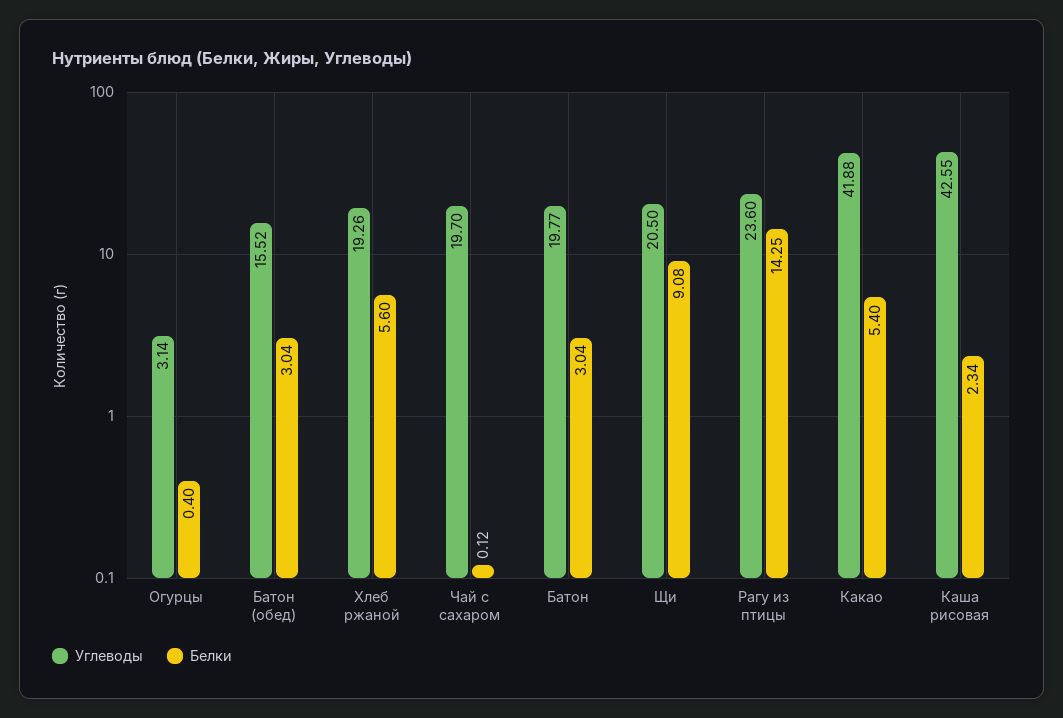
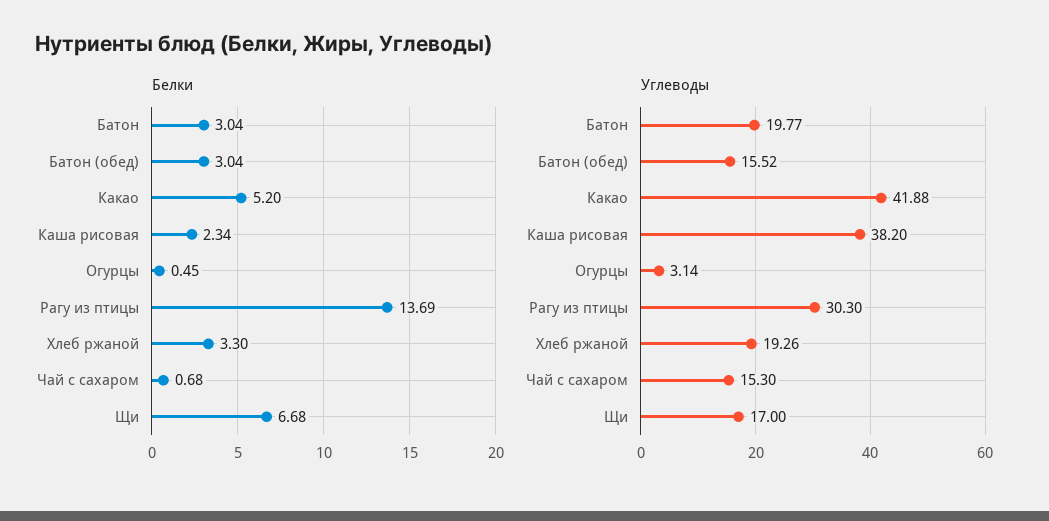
  {
    "Углеводы": {
      "Огурцы": 3.14,
      "Батон (обед)": 15.52,
      "Хлеб ржаной": 19.26,
-     "Чай с сахаром": 19.7,
+     "Чай с сахаром": 15.3,
      "Батон": 19.77,
-     "Щи": 20.5,
+     "Щи": 17,
-     "Рагу из птицы": 23.6,
+     "Рагу из птицы": 30.3,
      "Какао": 41.88,
-     "Каша рисовая": 42.55
+     "Каша рисовая": 38.2
    },
    "Белки": {
-     "Огурцы": 0.4,
+     "Огурцы": 0.45,
      "Батон (обед)": 3.04,
-     "Хлеб ржаной": 5.6,
+     "Хлеб ржаной": 3.3,
-     "Чай с сахаром": 0.12,
+     "Чай с сахаром": 0.68,
      "Батон": 3.04,
-     "Щи": 9.08,
+     "Щи": 6.68,
-     "Рагу из птицы": 14.25,
+     "Рагу из птицы": 13.69,
-     "Какао": 5.4,
+     "Какао": 5.2,
      "Каша рисовая": 2.34
    }
  }

